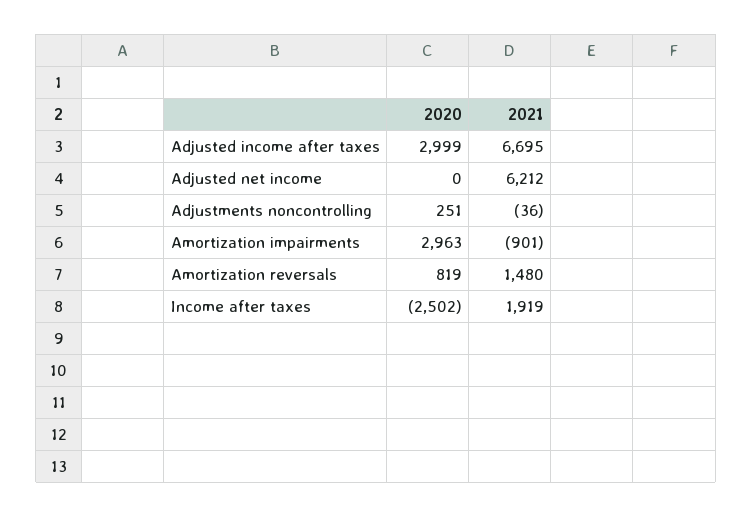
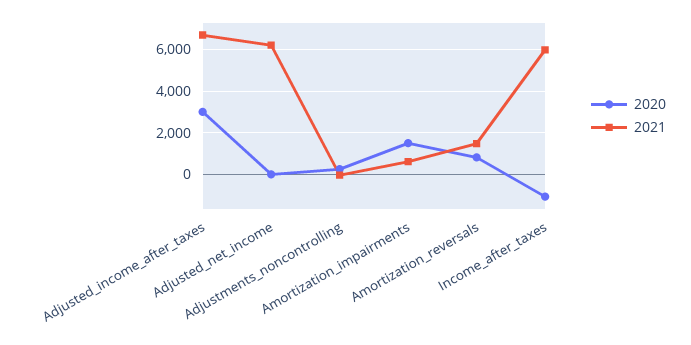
  {
    "2020": {
      "Adjusted income after taxes": 2999,
      "Adjusted net income": 0,
      "Adjustments noncontrolling": 251,
-     "Amortization impairments": 2963,
+     "Amortization impairments": 1500,
      "Amortization reversals": 819,
-     "Income after taxes": -2502
+     "Income after taxes": -1000
    },
    "2021": {
      "Adjusted income after taxes": 6695,
      "Adjusted net income": 6212,
      "Adjustments noncontrolling": -36,
-     "Amortization impairments": -901,
+     "Amortization impairments": 500,
      "Amortization reversals": 1480,
-     "Income after taxes": 1919
+     "Income after taxes": 6000
    }
  }

